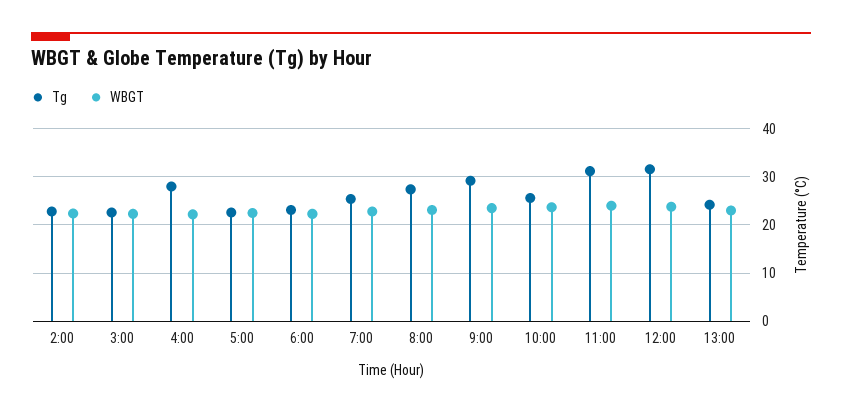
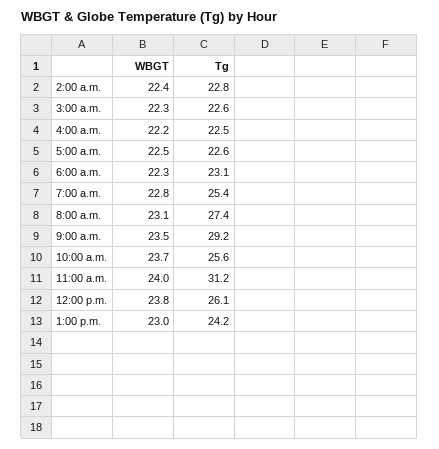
  {
    "Tg": {
      "2:00": 22.8,
      "3:00": 22.6,
-     "4:00": 28,
+     "4:00": 22.5,
      "5:00": 22.6,
      "6:00": 23.1,
      "7:00": 25.4,
      "8:00": 27.4,
      "9:00": 29.2,
      "10:00": 25.6,
      "11:00": 31.2,
-     "12:00": 32,
+     "12:00": 26.1,
      "13:00": 24.2
    },
    "WBGT": {
      "2:00": 22.4,
      "3:00": 22.3,
      "4:00": 22.2,
      "5:00": 22.5,
      "6:00": 22.3,
      "7:00": 22.8,
      "8:00": 23.1,
      "9:00": 23.5,
      "10:00": 23.7,
      "11:00": 24,
      "12:00": 23.8,
      "13:00": 23
    }
  }

